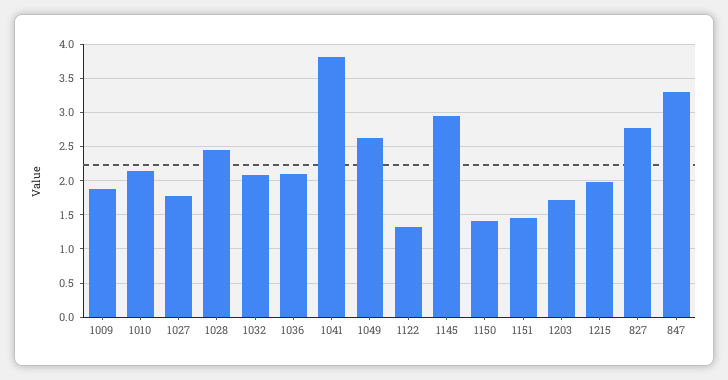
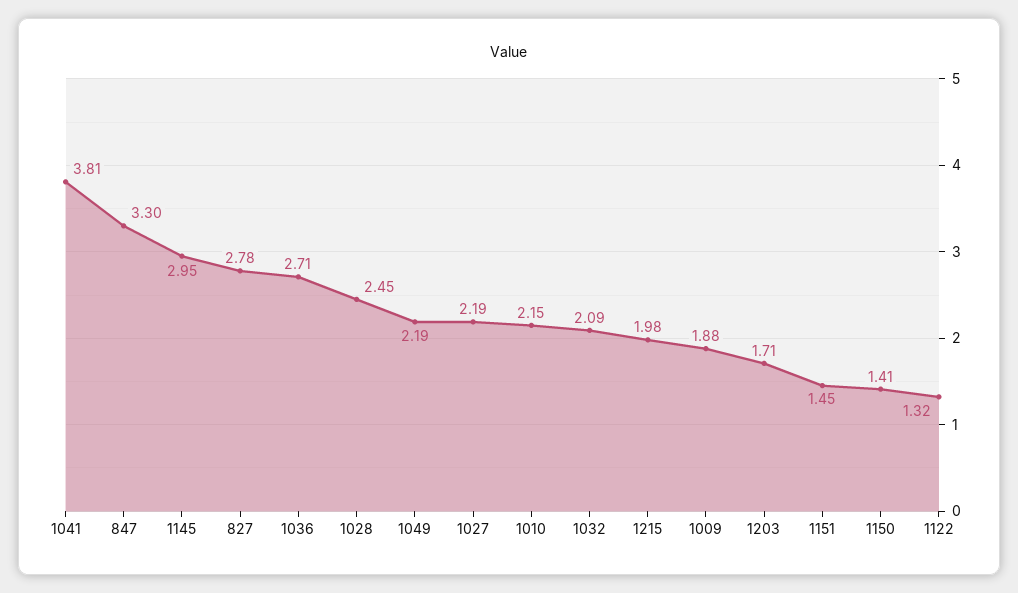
  {
    "1009": 1.88,
    "1010": 2.15,
-   "1027": 1.8,
+   "1027": 2.19,
    "1028": 2.45,
    "1032": 2.09,
-   "1036": 2.1,
+   "1036": 2.71,
    "1041": 3.81,
-   "1049": 2.6,
+   "1049": 2.19,
    "1122": 1.32,
    "1145": 2.95,
    "1150": 1.41,
    "1151": 1.45,
    "1203": 1.71,
    "1215": 1.98,
    "827": 2.78,
    "847": 3.3
  }

